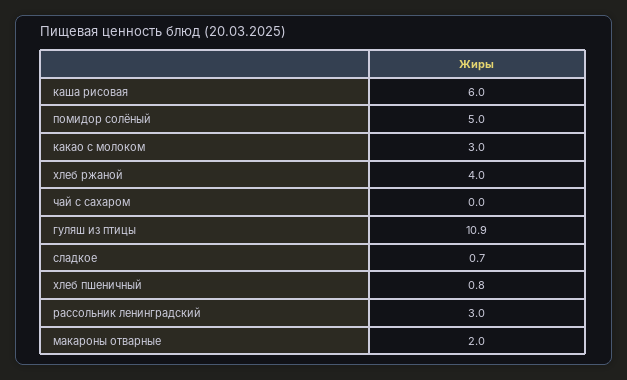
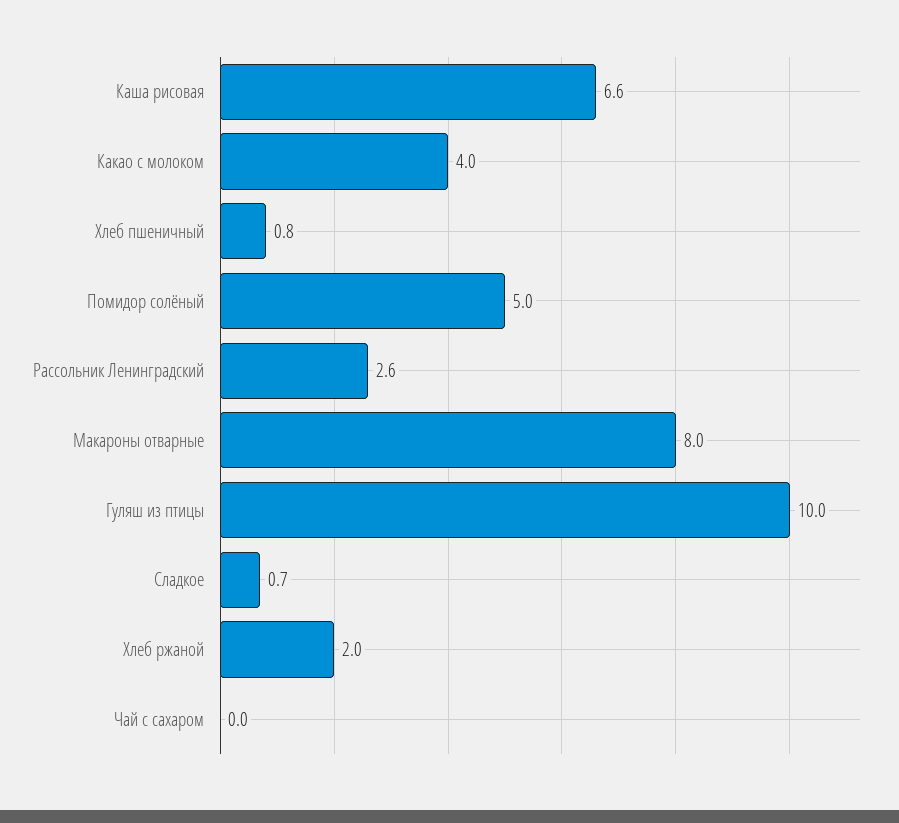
  {
-   "каша рисовая": 6,
+   "каша рисовая": 6.6,
    "помидор солёный": 5,
-   "какао с молоком": 3,
+   "какао с молоком": 4,
-   "хлеб ржаной": 4,
+   "хлеб ржаной": 2,
    "чай с сахаром": 0,
-   "гуляш из птицы": 10.9,
+   "гуляш из птицы": 10,
    "сладкое": 0.7,
    "хлеб пшеничный": 0.8,
-   "рассольник ленинградский": 3,
+   "рассольник ленинградский": 2.6,
-   "макароны отварные": 2
+   "макароны отварные": 8
  }

